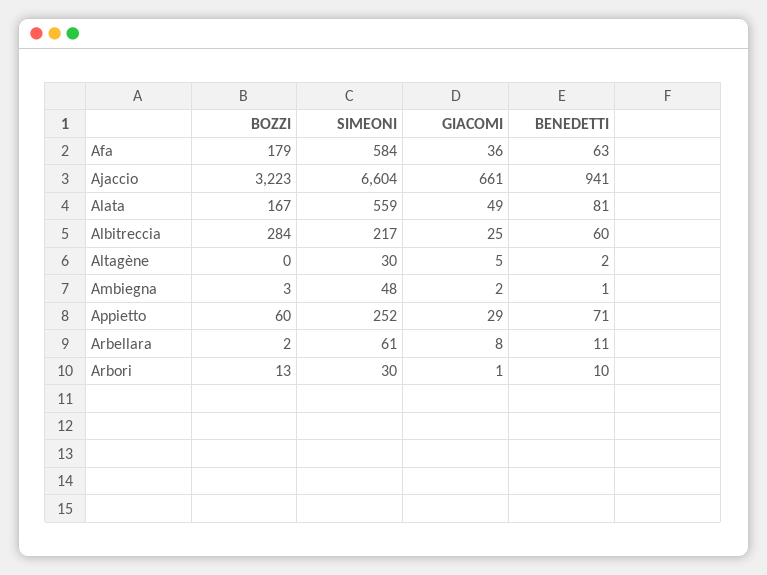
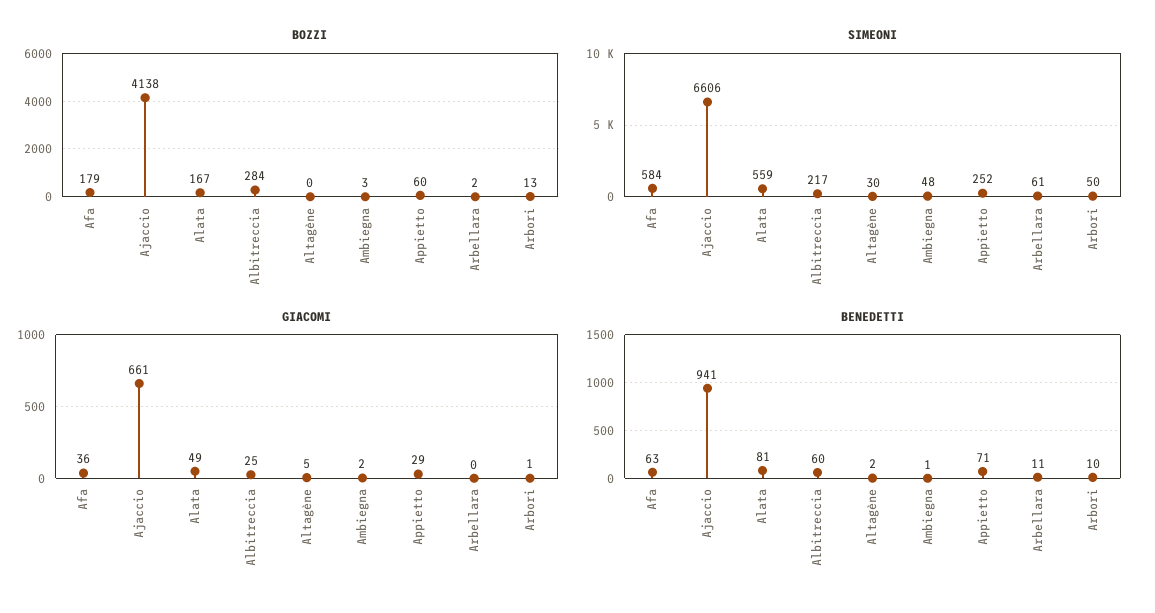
  {
    "BOZZI": {
      "Afa": 179,
-     "Ajaccio": 3223,
+     "Ajaccio": 4138,
      "Alata": 167,
      "Albitreccia": 284,
      "Altagène": 0,
      "Ambiegna": 3,
      "Appietto": 60,
      "Arbellara": 2,
      "Arbori": 13
    },
    "SIMEONI": {
      "Afa": 584,
-     "Ajaccio": 6604,
+     "Ajaccio": 6606,
      "Alata": 559,
      "Albitreccia": 217,
      "Altagène": 30,
      "Ambiegna": 48,
      "Appietto": 252,
      "Arbellara": 61,
-     "Arbori": 30
+     "Arbori": 50
    },
    "GIACOMI": {
      "Afa": 36,
      "Ajaccio": 661,
      "Alata": 49,
      "Albitreccia": 25,
      "Altagène": 5,
      "Ambiegna": 2,
      "Appietto": 29,
-     "Arbellara": 8,
+     "Arbellara": 0,
      "Arbori": 1
    },
    "BENEDETTI": {
      "Afa": 63,
      "Ajaccio": 941,
      "Alata": 81,
      "Albitreccia": 60,
      "Altagène": 2,
      "Ambiegna": 1,
      "Appietto": 71,
      "Arbellara": 11,
      "Arbori": 10
    }
  }

